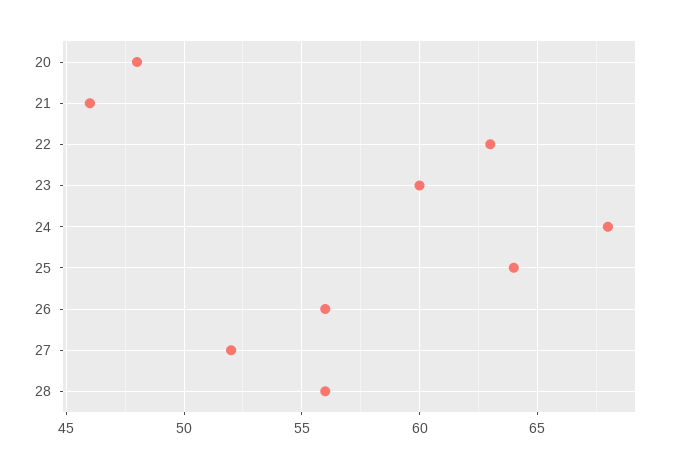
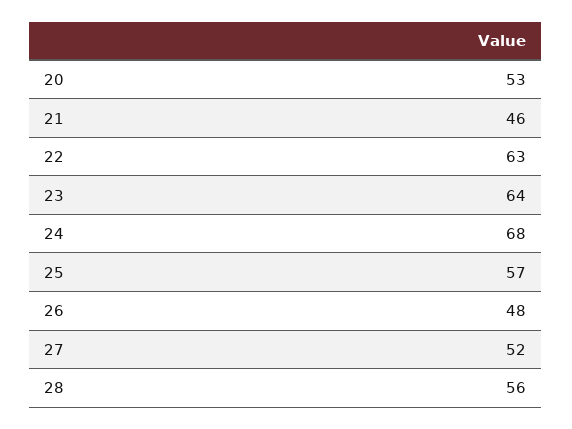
  {
-   "20": 48,
+   "20": 53,
    "21": 46,
    "22": 63,
-   "23": 60,
+   "23": 64,
    "24": 68,
-   "25": 64,
+   "25": 57,
-   "26": 56,
+   "26": 48,
    "27": 52,
    "28": 56
  }

